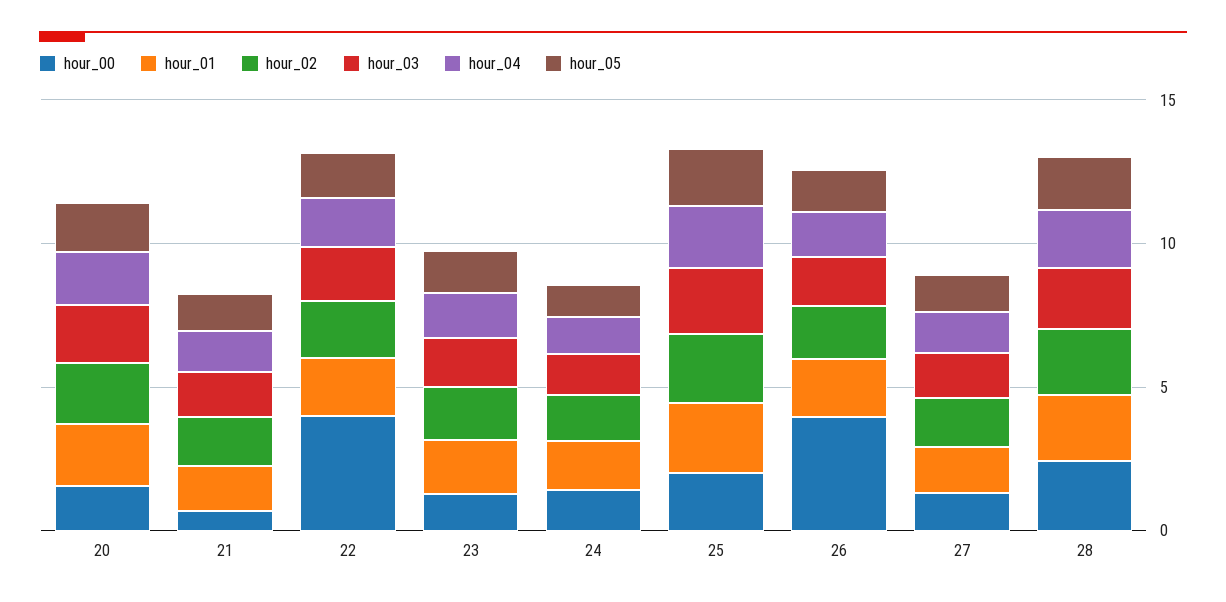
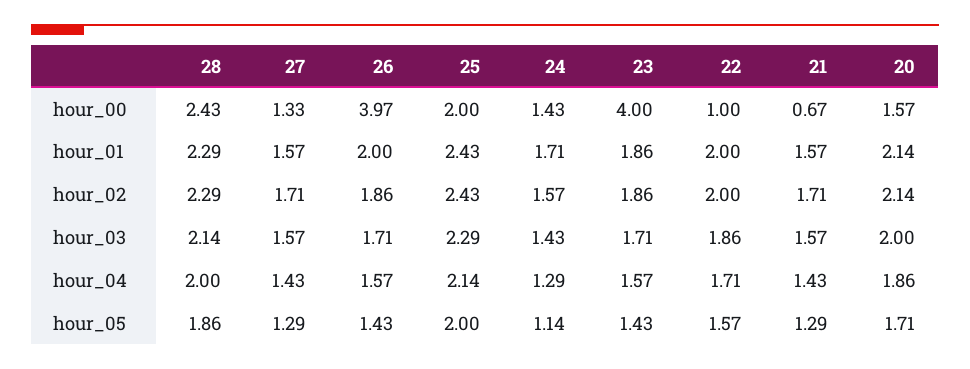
  {
    "hour_00": {
      "20": 1.57,
      "21": 0.67,
-     "22": 4,
+     "22": 1,
-     "23": 1,
+     "23": 4,
      "24": 1.43,
      "25": 2,
      "26": 3.97,
      "27": 1.33,
      "28": 2.43
    },
    "hour_01": {
      "20": 2.14,
      "21": 1.57,
      "22": 2,
      "23": 1.86,
      "24": 1.71,
      "25": 2.43,
      "26": 2,
      "27": 1.57,
      "28": 2.29
    },
    "hour_02": {
      "20": 2.14,
      "21": 1.71,
      "22": 2,
      "23": 1.86,
      "24": 1.57,
      "25": 2.43,
      "26": 1.86,
      "27": 1.71,
      "28": 2.29
    },
    "hour_03": {
      "20": 2,
      "21": 1.57,
      "22": 1.86,
      "23": 1.71,
      "24": 1.43,
      "25": 2.29,
      "26": 1.71,
      "27": 1.57,
      "28": 2.14
    },
    "hour_04": {
      "20": 1.86,
      "21": 1.43,
      "22": 1.71,
      "23": 1.57,
      "24": 1.29,
      "25": 2.14,
      "26": 1.57,
      "27": 1.43,
      "28": 2
    },
    "hour_05": {
      "20": 1.71,
      "21": 1.29,
      "22": 1.57,
      "23": 1.43,
      "24": 1.14,
      "25": 2,
      "26": 1.43,
      "27": 1.29,
      "28": 1.86
    }
  }

